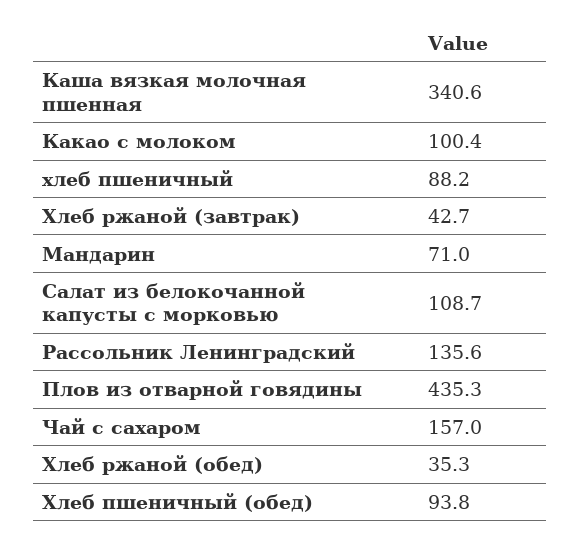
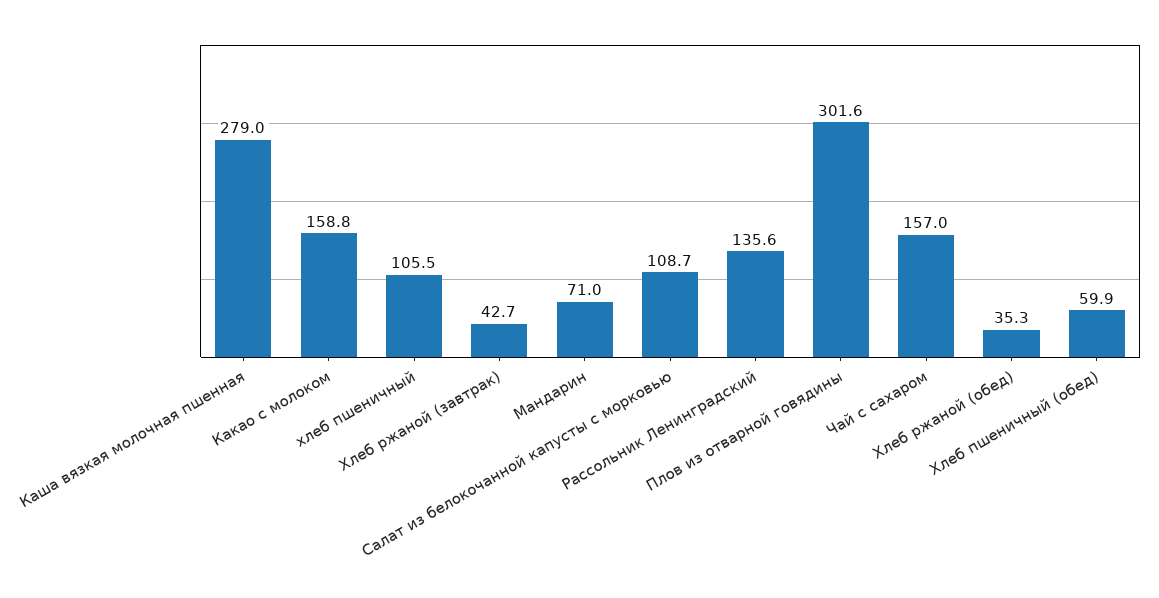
  {
-   "Каша вязкая молочная пшенная": 340.6,
+   "Каша вязкая молочная пшенная": 279,
-   "Какао с молоком": 100.4,
+   "Какао с молоком": 158.8,
-   "хлеб пшеничный": 88.2,
+   "хлеб пшеничный": 105.5,
    "Хлеб ржаной (завтрак)": 42.7,
    "Мандарин": 71,
    "Салат из белокочанной капусты с морковью": 108.7,
    "Рассольник Ленинградский": 135.6,
-   "Плов из отварной говядины": 435.3,
+   "Плов из отварной говядины": 301.6,
    "Чай с сахаром": 157,
    "Хлеб ржаной (обед)": 35.3,
-   "Хлеб пшеничный (обед)": 93.8
+   "Хлеб пшеничный (обед)": 59.9
  }

